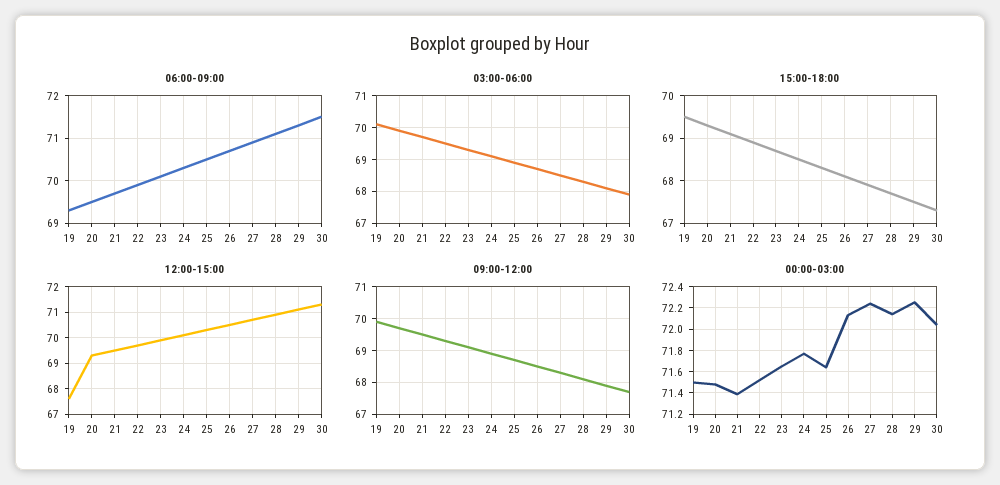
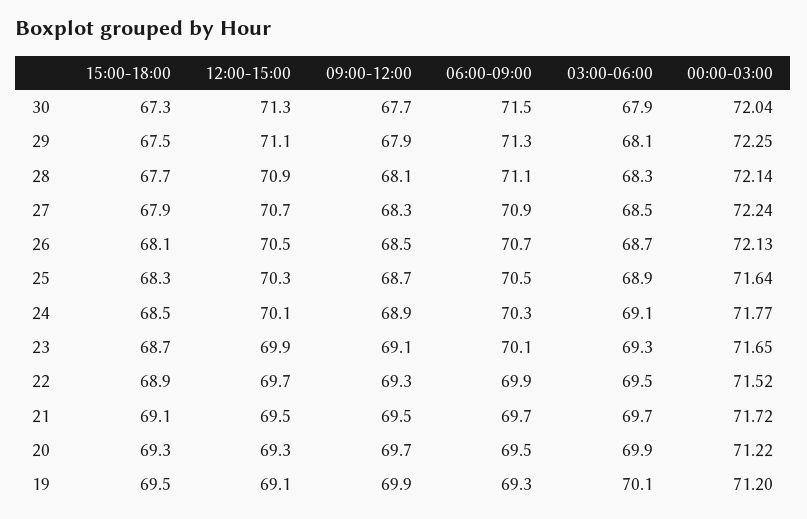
  {
    "06:00-09:00": {
      "19": 69.3,
      "20": 69.5,
      "21": 69.7,
      "22": 69.9,
      "23": 70.1,
      "24": 70.3,
      "25": 70.5,
      "26": 70.7,
      "27": 70.9,
      "28": 71.1,
      "29": 71.3,
      "30": 71.5
    },
    "03:00-06:00": {
      "19": 70.1,
      "20": 69.9,
      "21": 69.7,
      "22": 69.5,
      "23": 69.3,
      "24": 69.1,
      "25": 68.9,
      "26": 68.7,
      "27": 68.5,
      "28": 68.3,
      "29": 68.1,
      "30": 67.9
    },
    "15:00-18:00": {
      "19": 69.5,
      "20": 69.3,
      "21": 69.1,
      "22": 68.9,
      "23": 68.7,
      "24": 68.5,
      "25": 68.3,
      "26": 68.1,
      "27": 67.9,
      "28": 67.7,
      "29": 67.5,
      "30": 67.3
    },
    "12:00-15:00": {
-     "19": 67.5,
+     "19": 69.1,
      "20": 69.3,
      "21": 69.5,
      "22": 69.7,
      "23": 69.9,
      "24": 70.1,
      "25": 70.3,
      "26": 70.5,
      "27": 70.7,
      "28": 70.9,
      "29": 71.1,
      "30": 71.3
    },
    "09:00-12:00": {
      "19": 69.9,
      "20": 69.7,
      "21": 69.5,
      "22": 69.3,
      "23": 69.1,
      "24": 68.9,
      "25": 68.7,
      "26": 68.5,
      "27": 68.3,
      "28": 68.1,
      "29": 67.9,
      "30": 67.7
    },
    "00:00-03:00": {
-     "19": 71.5,
+     "19": 71.2,
-     "20": 71.5,
+     "20": 71.22,
-     "21": 71.4,
+     "21": 71.72,
      "22": 71.52,
      "23": 71.65,
      "24": 71.77,
      "25": 71.64,
      "26": 72.13,
      "27": 72.24,
      "28": 72.14,
      "29": 72.25,
      "30": 72.04
    }
  }

